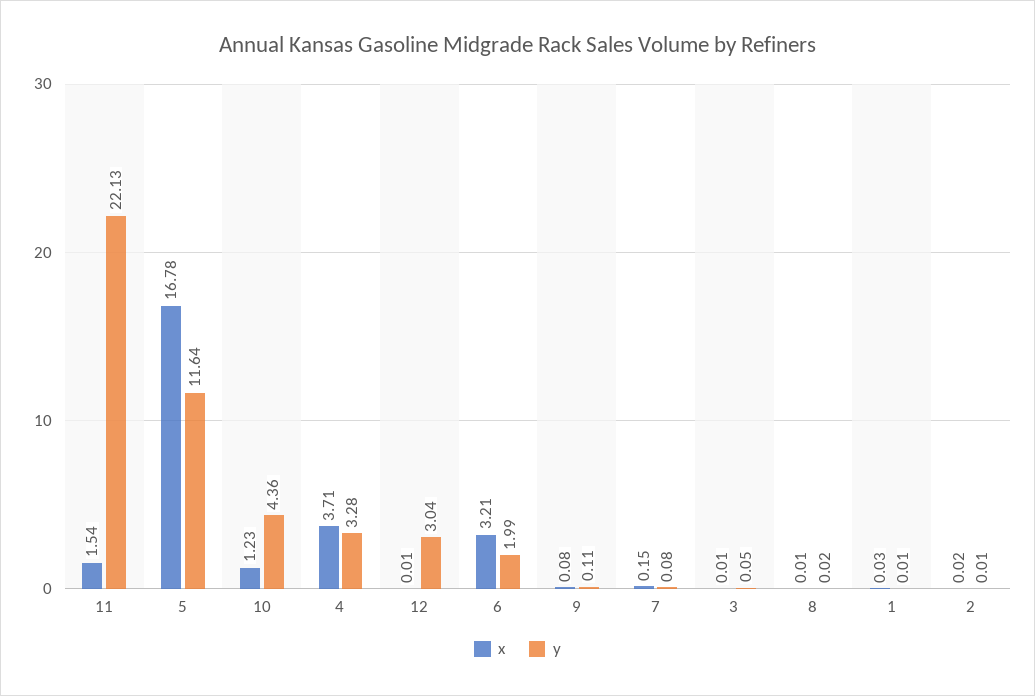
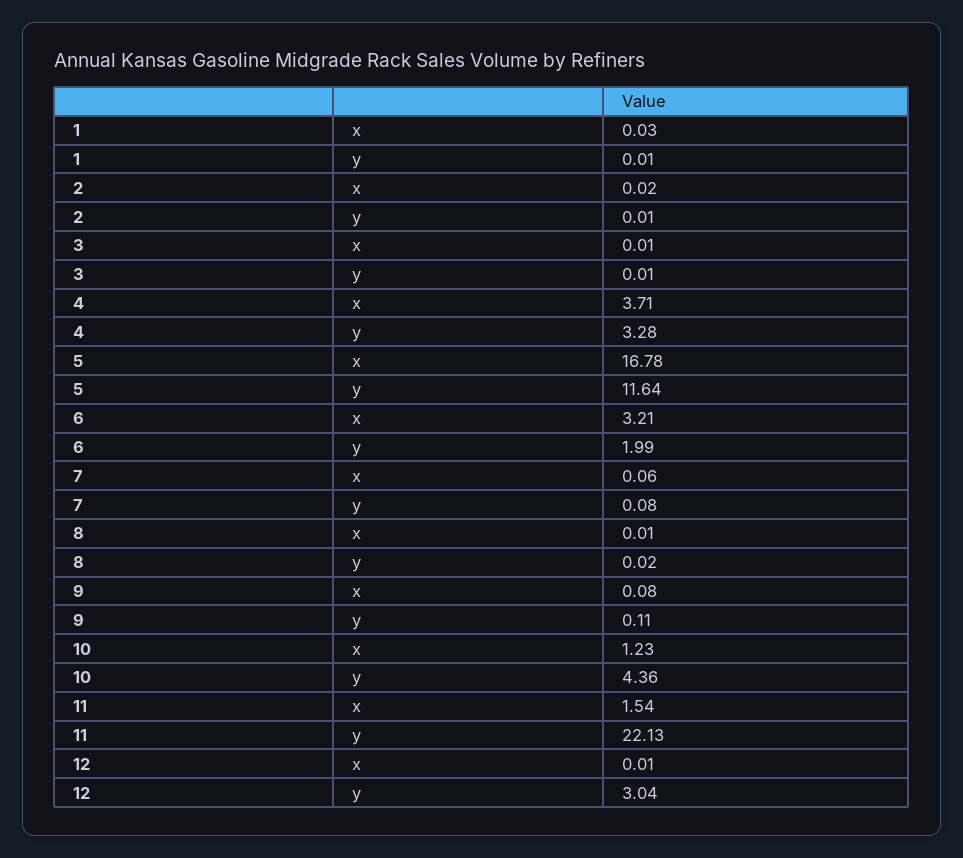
  {
    "x": {
      "11": 1.54,
      "5": 16.78,
      "10": 1.23,
      "4": 3.71,
      "12": 0.01,
      "6": 3.21,
      "9": 0.08,
-     "7": 0.15,
+     "7": 0.06,
      "3": 0.01,
      "8": 0.01,
      "1": 0.03,
      "2": 0.02
    },
    "y": {
      "11": 22.13,
      "5": 11.64,
      "10": 4.36,
      "4": 3.28,
      "12": 3.04,
      "6": 1.99,
      "9": 0.11,
      "7": 0.08,
-     "3": 0.05,
+     "3": 0.01,
      "8": 0.02,
      "1": 0.01,
      "2": 0.01
    }
  }

